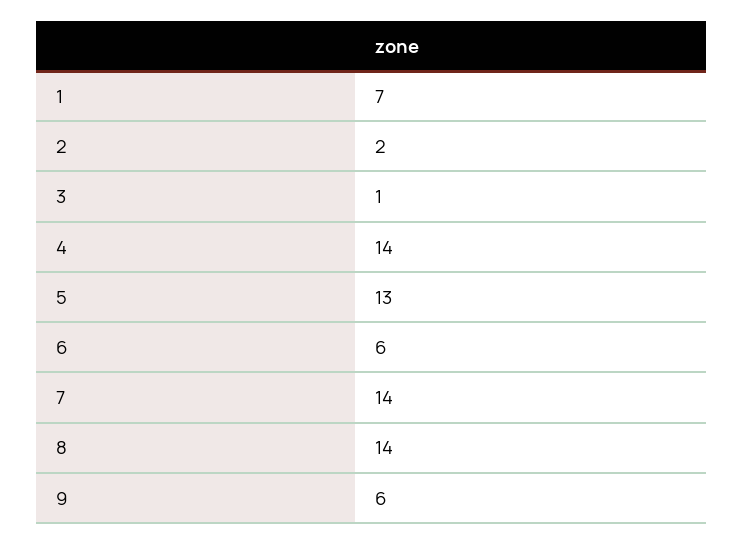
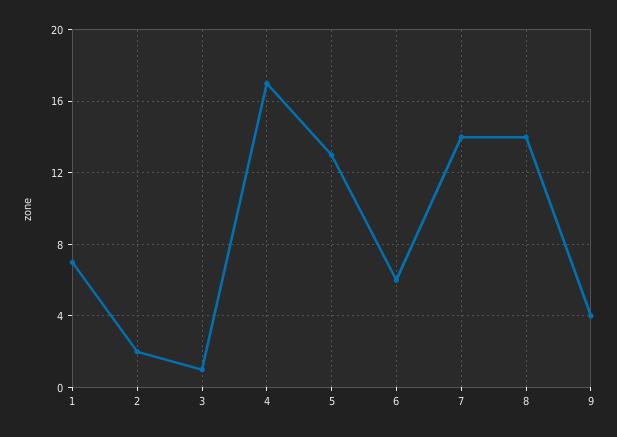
  {
    "1": 7,
    "2": 2,
    "3": 1,
-   "4": 14,
+   "4": 17,
    "5": 13,
    "6": 6,
    "7": 14,
    "8": 14,
-   "9": 6
+   "9": 4
  }

